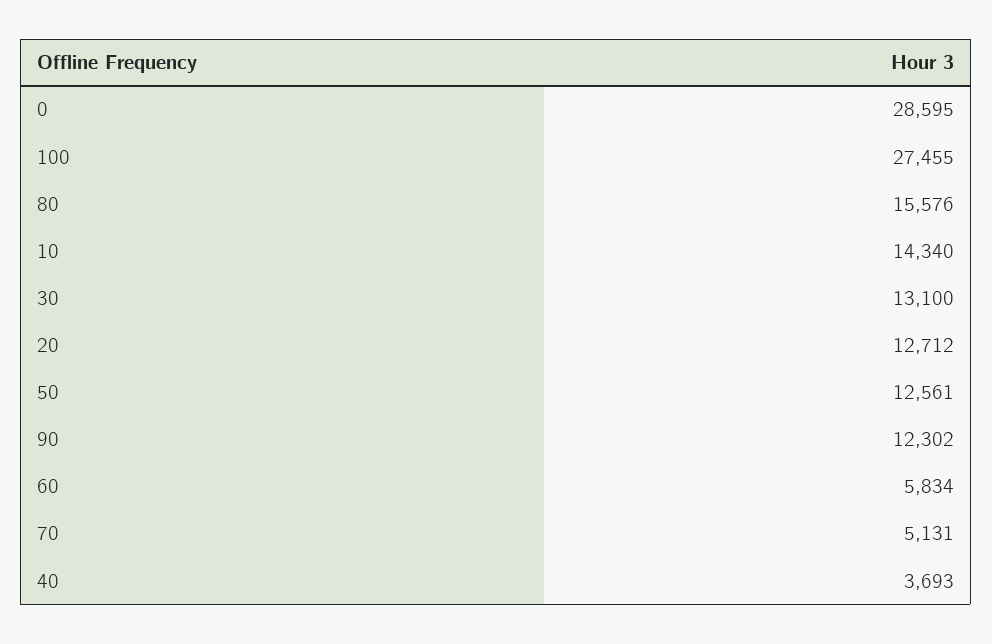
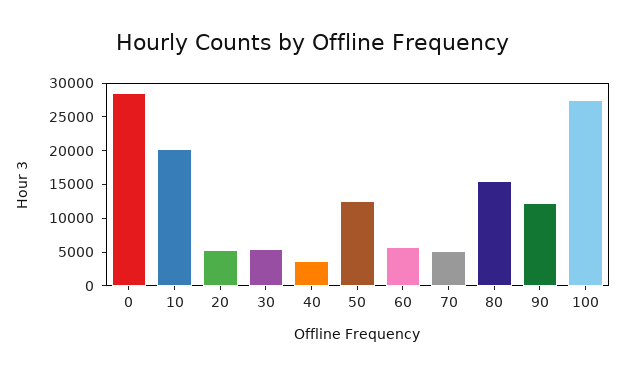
  {
    "0": 28595,
    "100": 27455,
    "80": 15576,
-   "10": 14340,
+   "10": 20000,
-   "30": 13100,
+   "30": 5000,
-   "20": 12712,
+   "20": 5000,
    "50": 12561,
    "90": 12302,
    "60": 5834,
    "70": 5131,
    "40": 3693
  }

